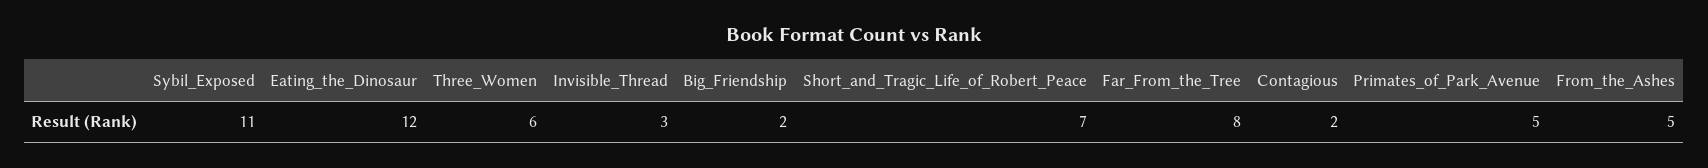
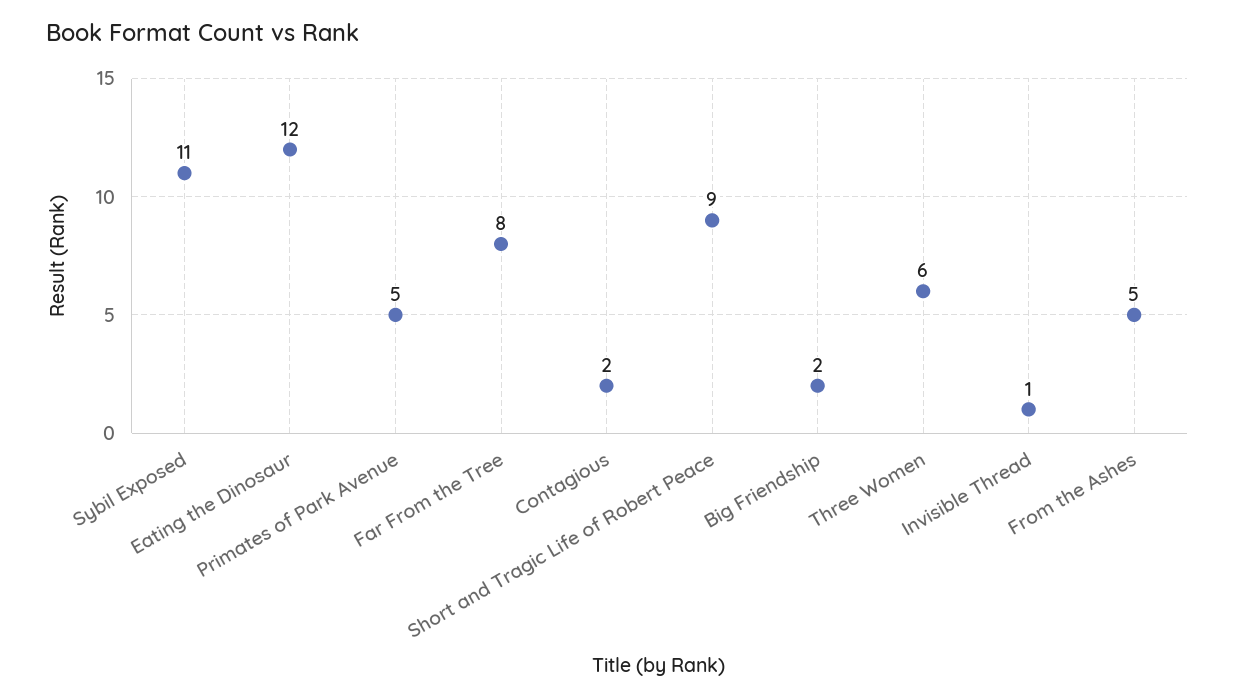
  {
    "Sybil_Exposed": 11,
    "Eating_the_Dinosaur": 12,
    "Three_Women": 6,
-   "Invisible_Thread": 3,
+   "Invisible_Thread": 1,
    "Big_Friendship": 2,
-   "Short_and_Tragic_Life_of_Robert_Peace": 7,
+   "Short_and_Tragic_Life_of_Robert_Peace": 9,
    "Far_From_the_Tree": 8,
    "Contagious": 2,
    "Primates_of_Park_Avenue": 5,
    "From_the_Ashes": 5
  }

